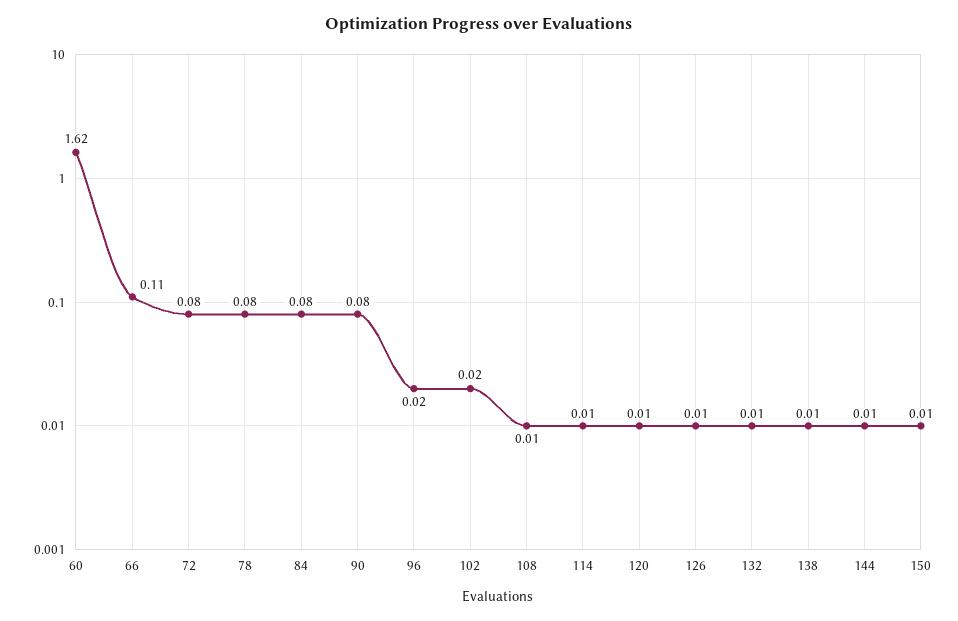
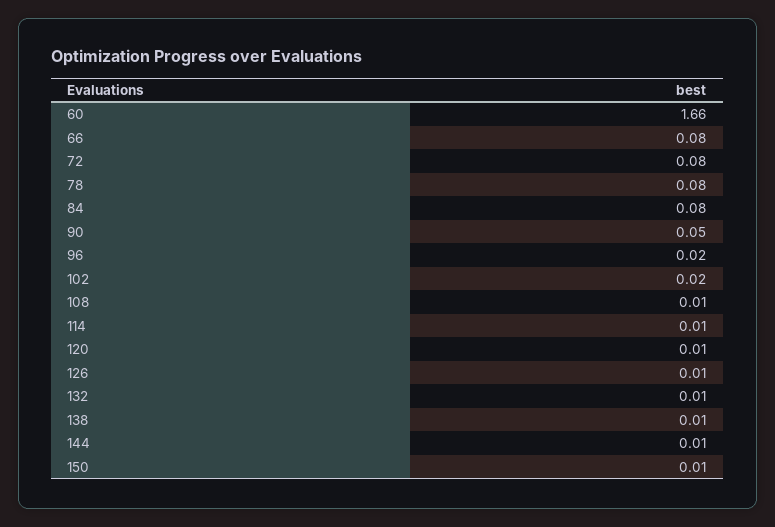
  {
-   "60": 1.62,
+   "60": 1.66,
-   "66": 0.11,
+   "66": 0.08,
    "72": 0.08,
    "78": 0.08,
    "84": 0.08,
-   "90": 0.08,
+   "90": 0.05,
    "96": 0.02,
    "102": 0.02,
    "108": 0.01,
    "114": 0.01,
    "120": 0.01,
    "126": 0.01,
    "132": 0.01,
    "138": 0.01,
    "144": 0.01,
    "150": 0.01
  }

